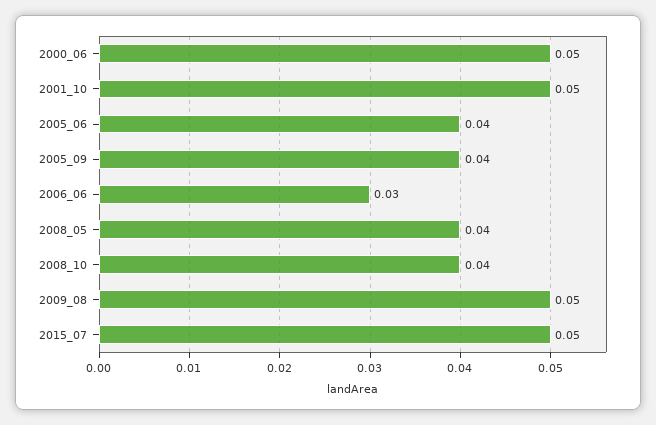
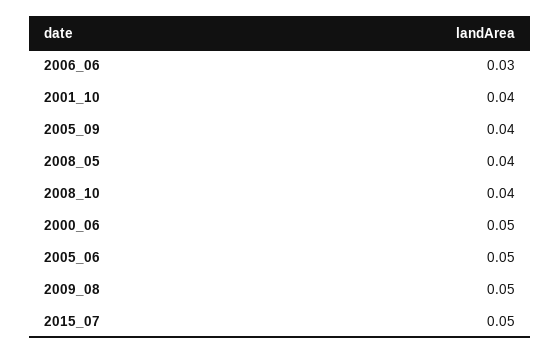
  {
    "2000_06": 0.05,
-   "2001_10": 0.05,
+   "2001_10": 0.04,
-   "2005_06": 0.04,
+   "2005_06": 0.05,
    "2005_09": 0.04,
    "2006_06": 0.03,
    "2008_05": 0.04,
    "2008_10": 0.04,
    "2009_08": 0.05,
    "2015_07": 0.05
  }

